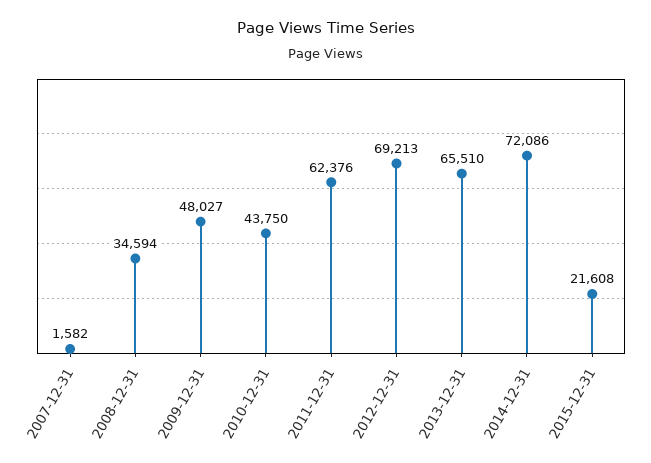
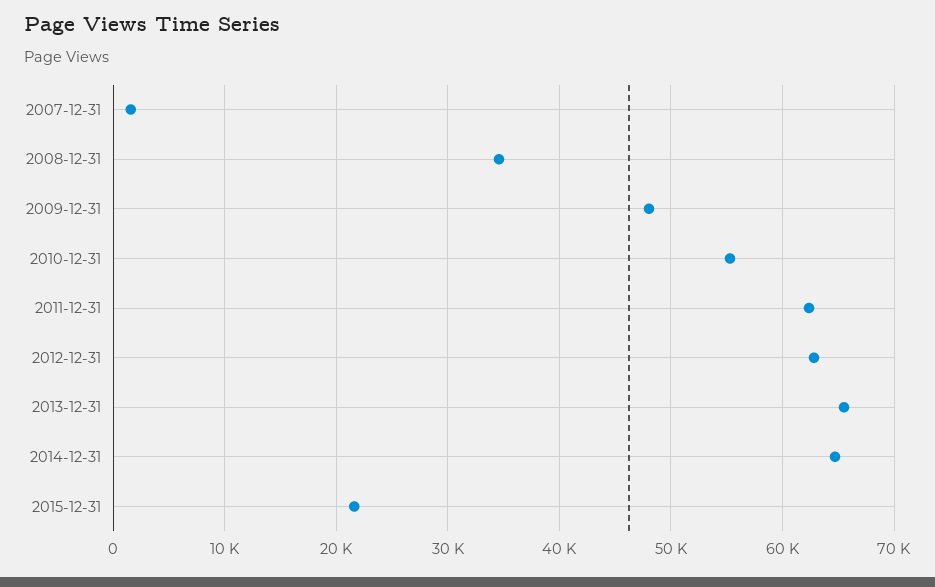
  {
    "2007-12-31": 1582,
    "2008-12-31": 34594,
    "2009-12-31": 48027,
-   "2010-12-31": 43750,
+   "2010-12-31": 55000,
    "2011-12-31": 62376,
-   "2012-12-31": 69213,
+   "2012-12-31": 63000,
    "2013-12-31": 65510,
-   "2014-12-31": 72086,
+   "2014-12-31": 65000,
    "2015-12-31": 21608
  }

